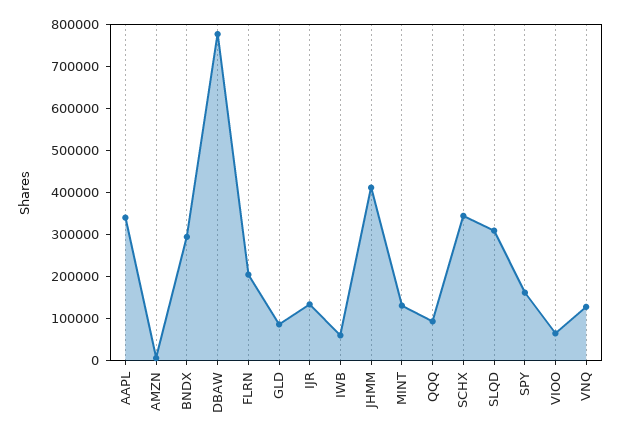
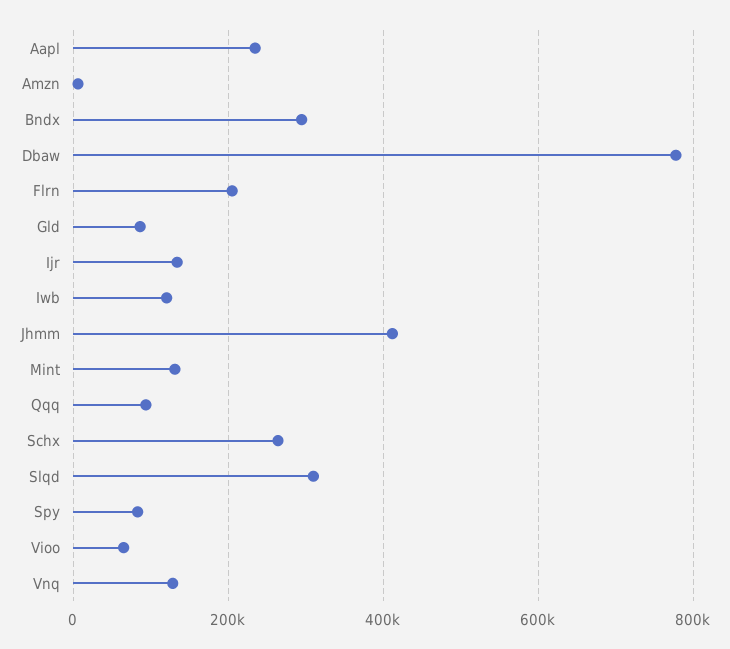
  {
-   "AAPL": 340000,
+   "AAPL": 240000,
    "AMZN": 0,
    "BNDX": 300000,
    "DBAW": 780000,
    "FLRN": 200000,
    "GLD": 80000,
    "IJR": 140000,
-   "IWB": 60000,
+   "IWB": 120000,
    "JHMM": 420000,
    "MINT": 140000,
    "QQQ": 100000,
-   "SCHX": 340000,
+   "SCHX": 260000,
    "SLQD": 300000,
-   "SPY": 160000,
+   "SPY": 80000,
    "VIOO": 60000,
    "VNQ": 120000
  }

